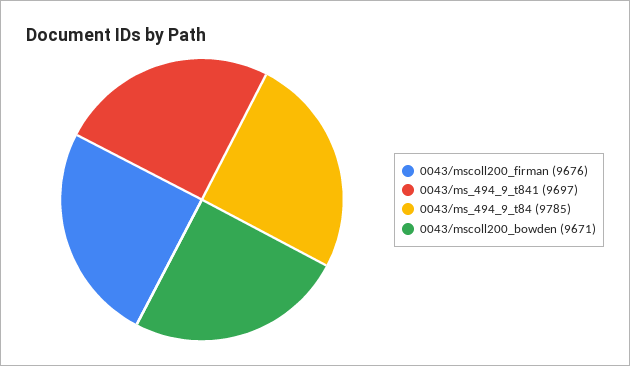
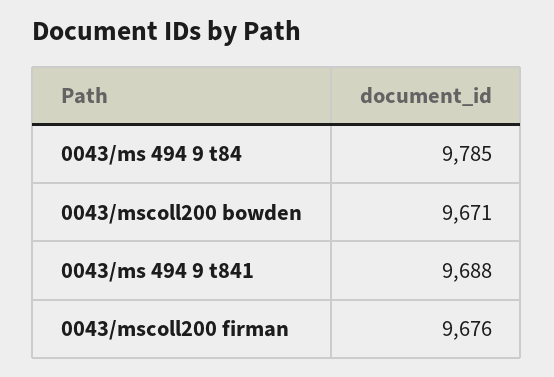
  {
    "0043/mscoll200_firman": 9676,
-   "0043/ms_494_9_t841": 9697,
+   "0043/ms_494_9_t841": 9688,
    "0043/ms_494_9_t84": 9785,
    "0043/mscoll200_bowden": 9671
  }

